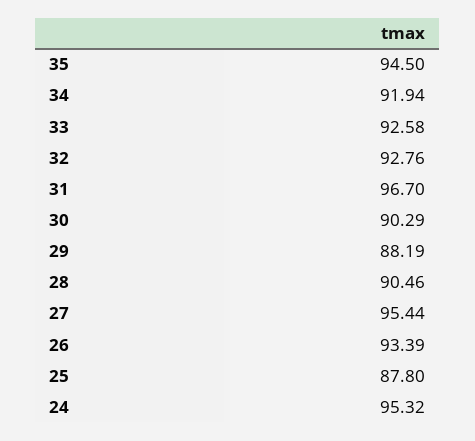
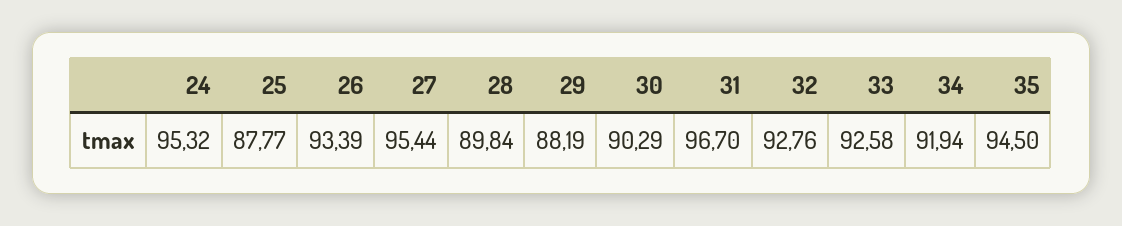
  {
    "35": 94.5,
    "34": 91.94,
    "33": 92.58,
    "32": 92.76,
    "31": 96.7,
    "30": 90.29,
    "29": 88.19,
-   "28": 90.46,
+   "28": 89.84,
    "27": 95.44,
    "26": 93.39,
-   "25": 87.8,
+   "25": 87.77,
    "24": 95.32
  }

